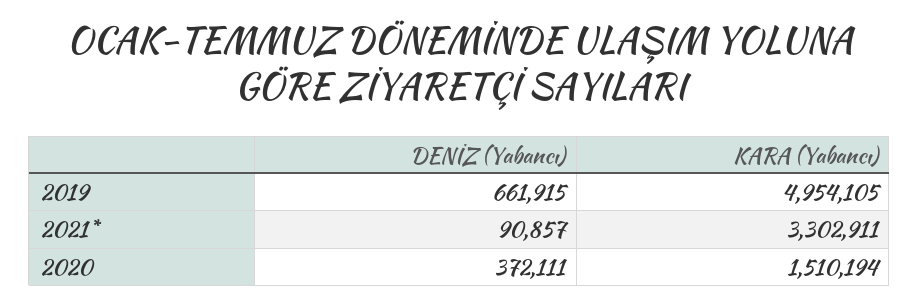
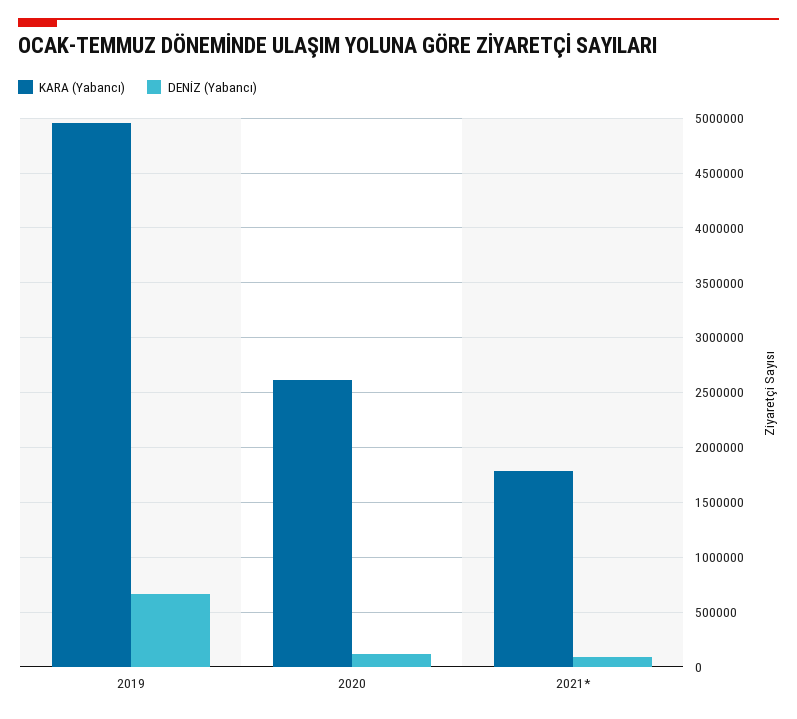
  {
    "DENİZ (Yabancı)": {
      "2019": 661915,
      "2021*": 90857,
-     "2020": 372111
+     "2020": 100000
    },
    "KARA (Yabancı)": {
      "2019": 4954105,
-     "2021*": 3302911,
+     "2021*": 1800000,
-     "2020": 1510194
+     "2020": 2600000
    }
  }

